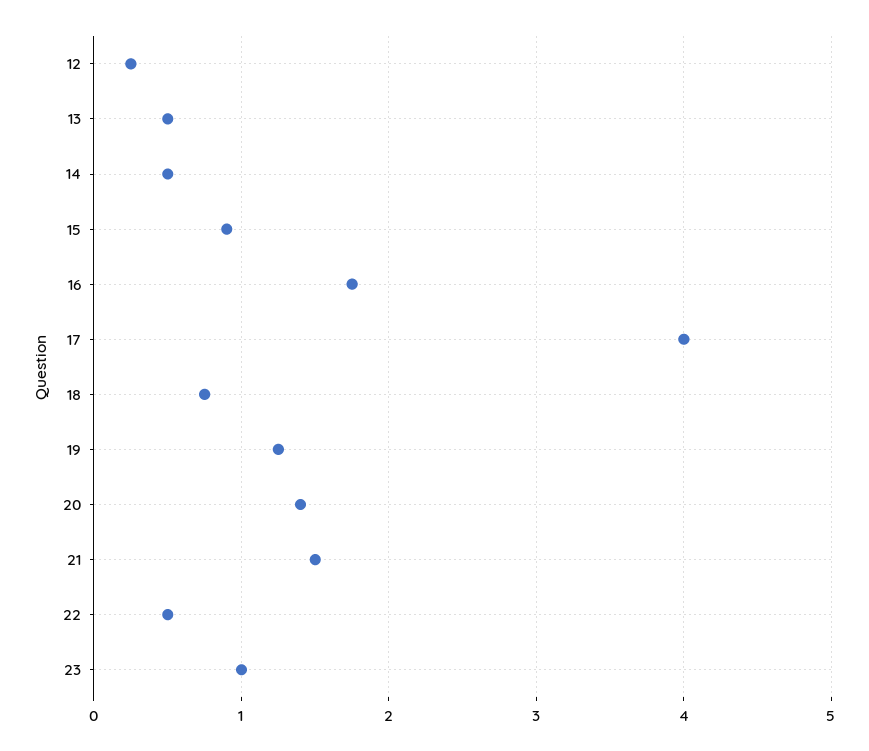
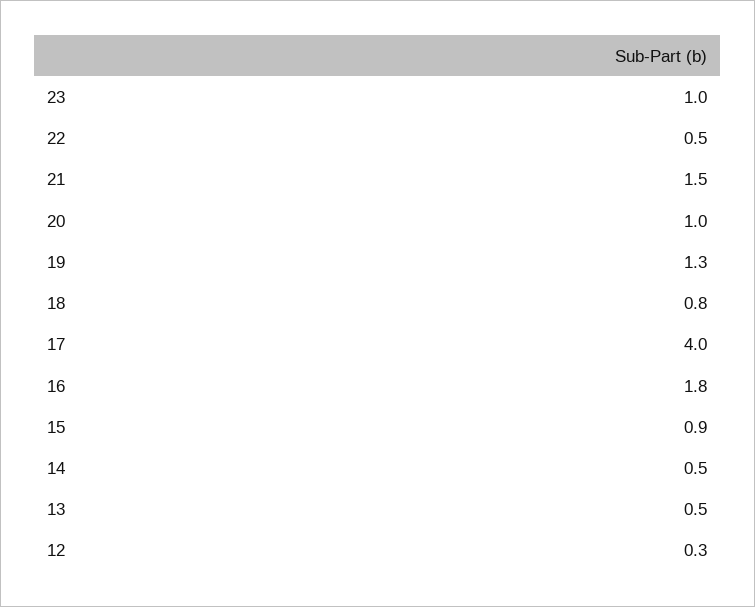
  {
    "12": 0.3,
    "13": 0.5,
    "14": 0.5,
    "15": 0.9,
    "16": 1.8,
    "17": 4,
    "18": 0.8,
    "19": 1.3,
-   "20": 1.4,
+   "20": 1,
    "21": 1.5,
    "22": 0.5,
    "23": 1
  }

